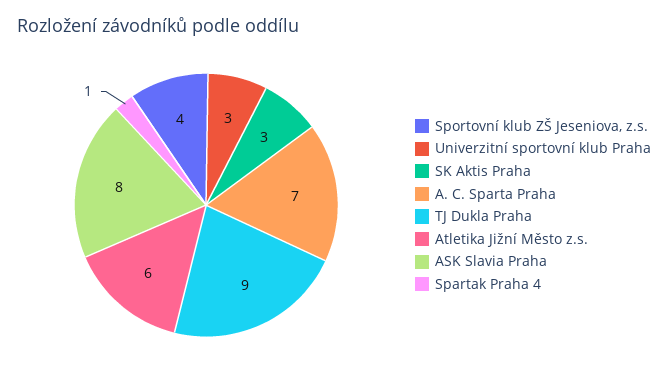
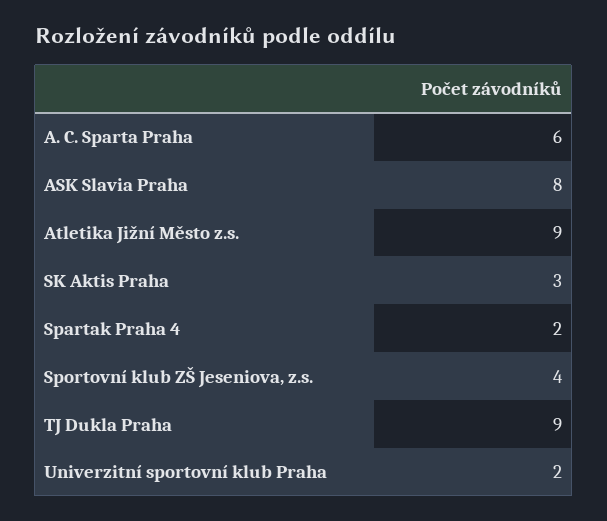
  {
    "Sportovní klub ZŠ Jeseniova, z.s.": 4,
-   "Univerzitní sportovní klub Praha": 3,
+   "Univerzitní sportovní klub Praha": 2,
    "SK Aktis Praha": 3,
-   "A. C. Sparta Praha": 7,
+   "A. C. Sparta Praha": 6,
    "TJ Dukla Praha": 9,
-   "Atletika Jižní Město z.s.": 6,
+   "Atletika Jižní Město z.s.": 9,
    "ASK Slavia Praha": 8,
-   "Spartak Praha 4": 1
+   "Spartak Praha 4": 2
  }

